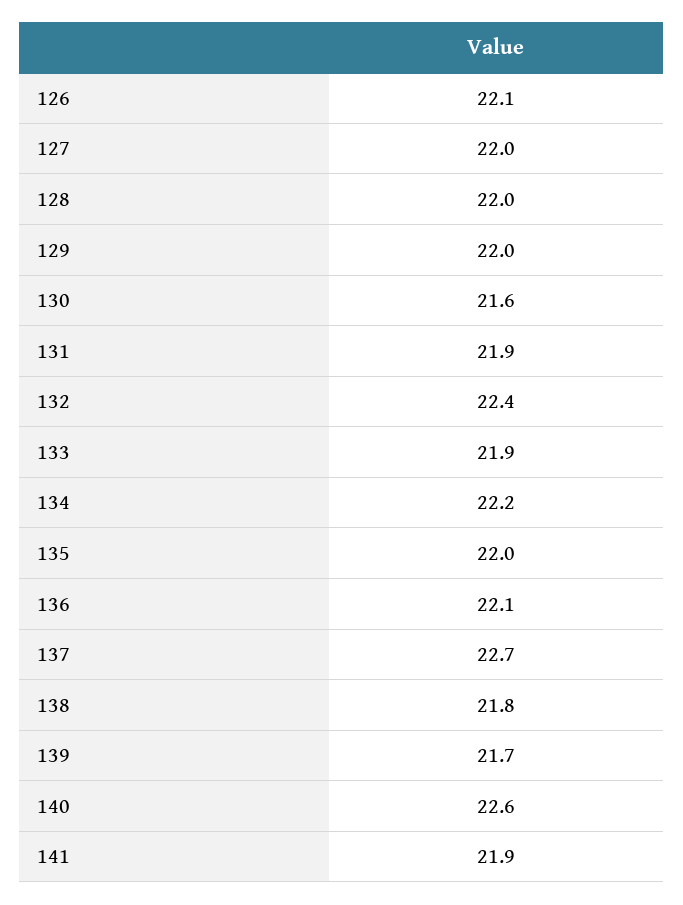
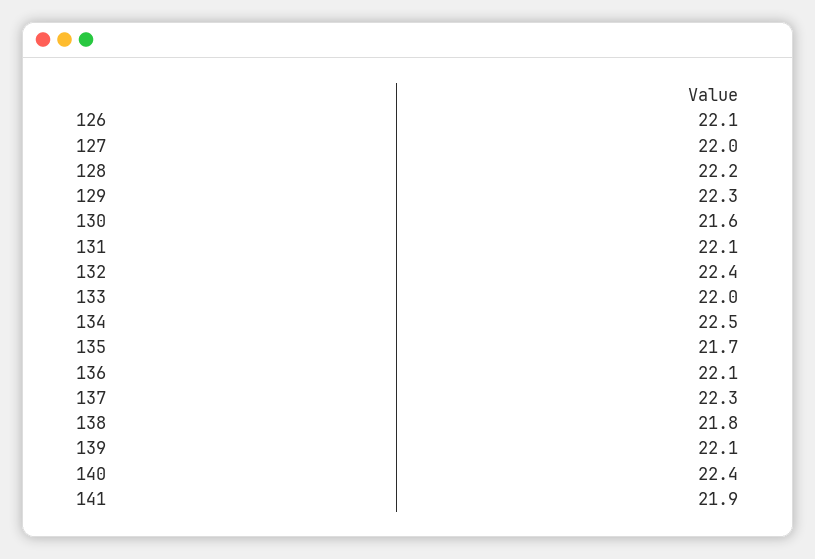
  {
    "126": 22.1,
    "127": 22,
-   "128": 22,
+   "128": 22.2,
-   "129": 22,
+   "129": 22.3,
    "130": 21.6,
-   "131": 21.9,
+   "131": 22.1,
    "132": 22.4,
-   "133": 21.9,
+   "133": 22,
-   "134": 22.2,
+   "134": 22.5,
-   "135": 22,
+   "135": 21.7,
    "136": 22.1,
-   "137": 22.7,
+   "137": 22.3,
    "138": 21.8,
-   "139": 21.7,
+   "139": 22.1,
-   "140": 22.6,
+   "140": 22.4,
    "141": 21.9
  }

